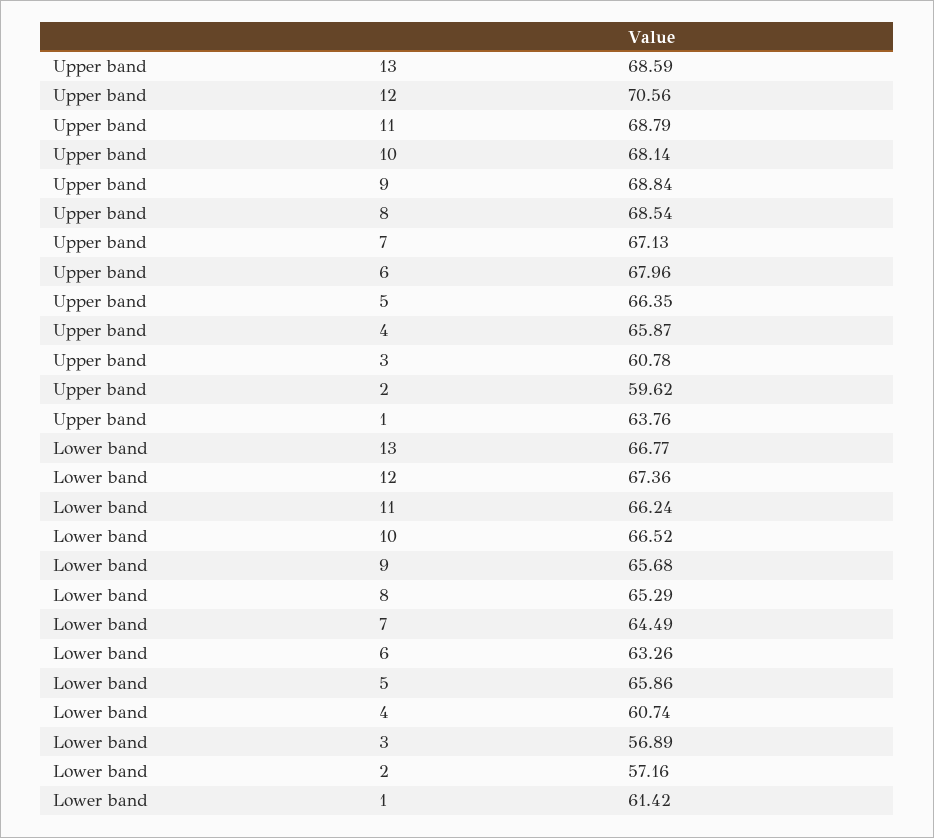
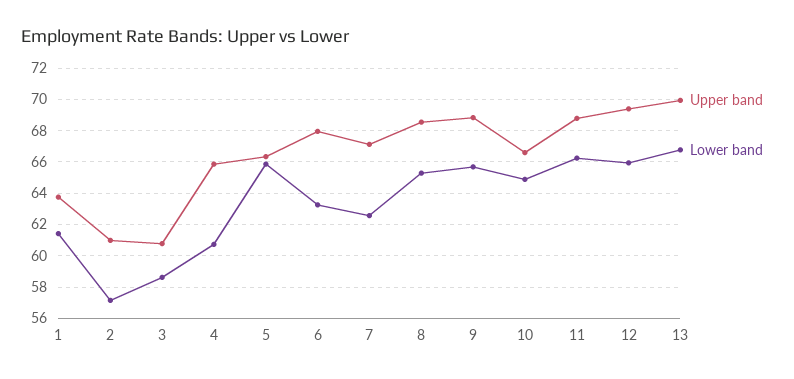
  {
    "Upper band": {
-     "13": 68.59,
+     "13": 70,
-     "12": 70.56,
+     "12": 69.5,
      "11": 68.79,
-     "10": 68.14,
+     "10": 66.5,
      "9": 68.84,
      "8": 68.54,
      "7": 67.13,
      "6": 67.96,
      "5": 66.35,
      "4": 65.87,
      "3": 60.78,
-     "2": 59.62,
+     "2": 61,
      "1": 63.76
    },
    "Lower band": {
      "13": 66.77,
-     "12": 67.36,
+     "12": 66,
      "11": 66.24,
-     "10": 66.52,
+     "10": 65,
      "9": 65.68,
      "8": 65.29,
-     "7": 64.49,
+     "7": 62.5,
      "6": 63.26,
      "5": 65.86,
      "4": 60.74,
-     "3": 56.89,
+     "3": 58.5,
      "2": 57.16,
      "1": 61.42
    }
  }

